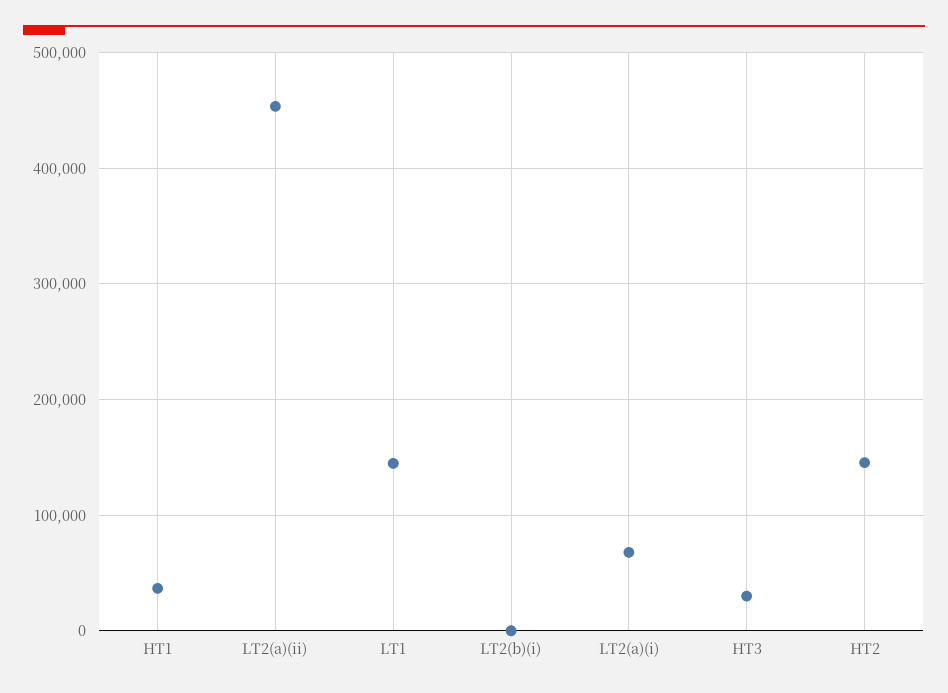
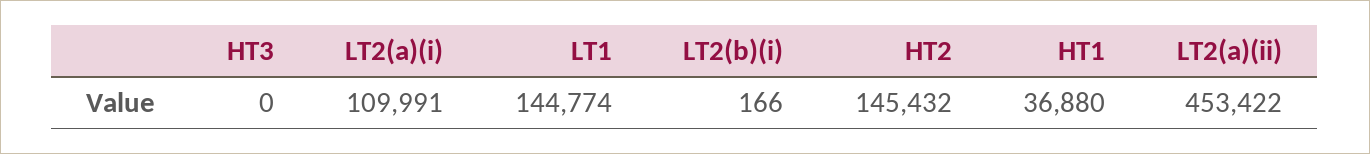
  {
    "HT1": 36880,
    "LT2(a)(ii)": 453422,
    "LT1": 144774,
    "LT2(b)(i)": 166,
-   "LT2(a)(i)": 70000,
+   "LT2(a)(i)": 109991,
-   "HT3": 30000,
+   "HT3": 0,
    "HT2": 145432
  }

